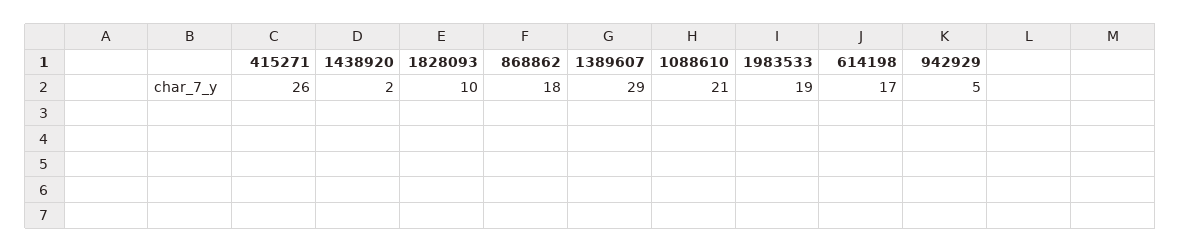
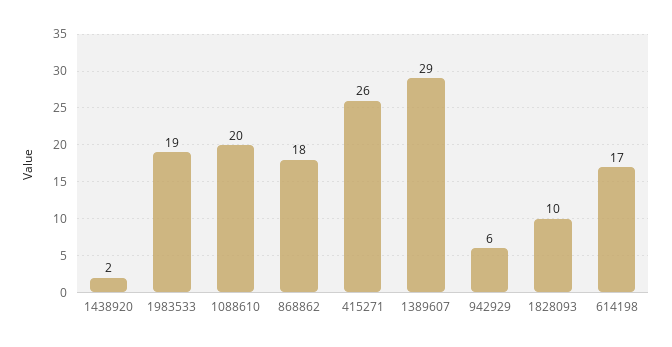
  {
    "415271": 26,
    "1438920": 2,
    "1828093": 10,
    "868862": 18,
    "1389607": 29,
-   "1088610": 21,
+   "1088610": 20,
    "1983533": 19,
    "614198": 17,
-   "942929": 5
+   "942929": 6
  }

